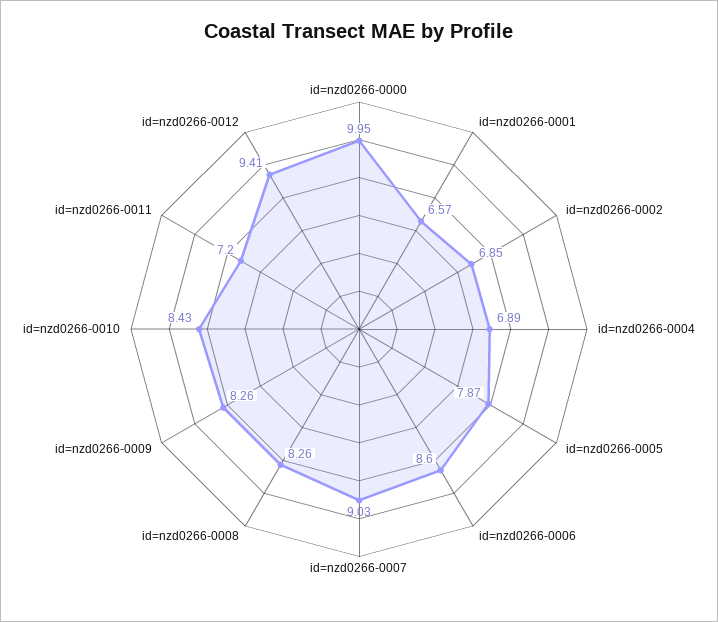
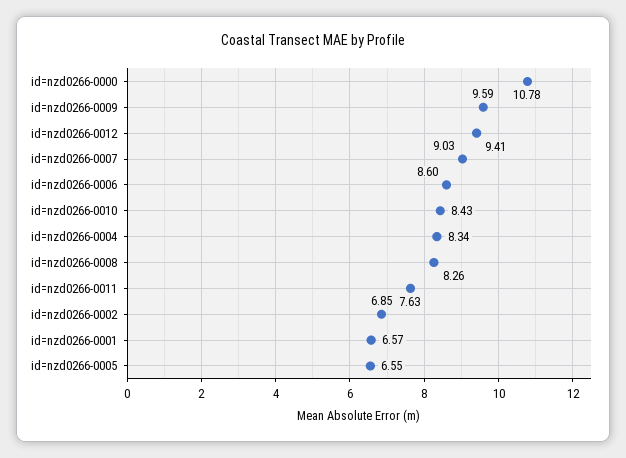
  {
-   "id=nzd0266-0000": 9.95,
+   "id=nzd0266-0000": 10.78,
    "id=nzd0266-0001": 6.57,
    "id=nzd0266-0002": 6.85,
-   "id=nzd0266-0004": 6.89,
+   "id=nzd0266-0004": 8.34,
-   "id=nzd0266-0005": 7.87,
+   "id=nzd0266-0005": 6.55,
    "id=nzd0266-0006": 8.6,
    "id=nzd0266-0007": 9.03,
    "id=nzd0266-0008": 8.26,
-   "id=nzd0266-0009": 8.26,
+   "id=nzd0266-0009": 9.59,
    "id=nzd0266-0010": 8.43,
-   "id=nzd0266-0011": 7.2,
+   "id=nzd0266-0011": 7.63,
    "id=nzd0266-0012": 9.41
  }

